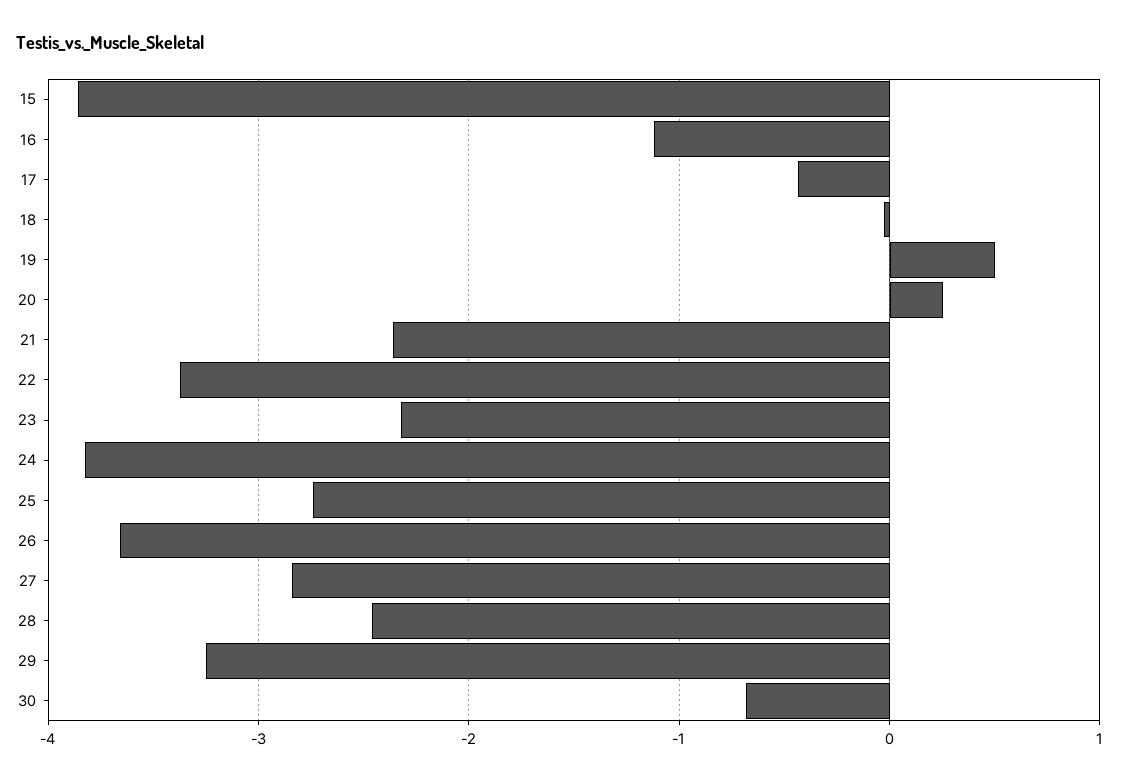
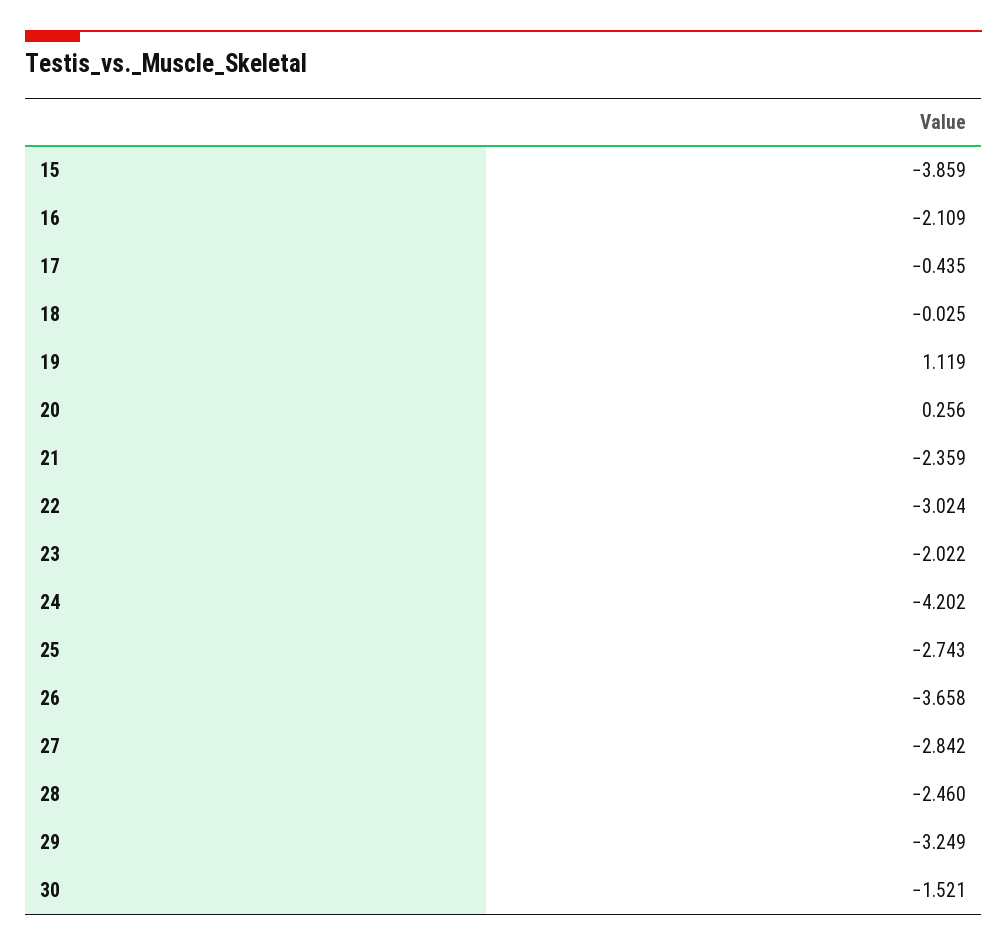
  {
    "15": -3.859,
-   "16": -1.1,
+   "16": -2.109,
    "17": -0.435,
    "18": -0.025,
-   "19": 0.5,
+   "19": 1.119,
    "20": 0.256,
    "21": -2.359,
-   "22": -3.4,
+   "22": -3.024,
-   "23": -2.3,
+   "23": -2.022,
-   "24": -3.8,
+   "24": -4.202,
    "25": -2.743,
    "26": -3.658,
    "27": -2.842,
    "28": -2.46,
    "29": -3.249,
-   "30": -0.7
+   "30": -1.521
  }

